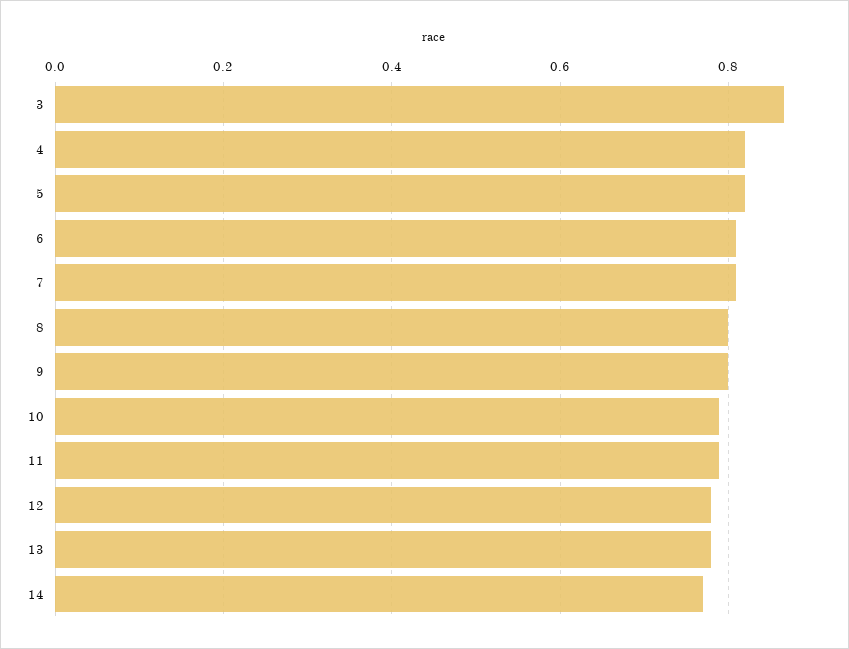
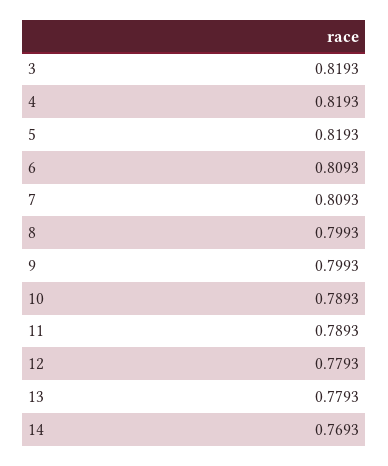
  {
-   "3": 0.86,
+   "3": 0.8193,
    "4": 0.8193,
    "5": 0.8193,
    "6": 0.8093,
    "7": 0.8093,
    "8": 0.7993,
    "9": 0.7993,
    "10": 0.7893,
    "11": 0.7893,
    "12": 0.7793,
    "13": 0.7793,
    "14": 0.7693
  }

